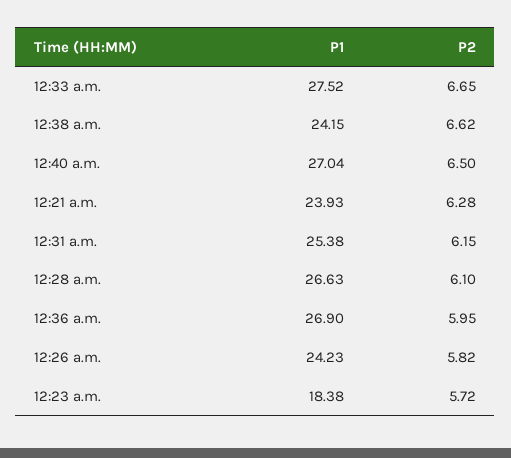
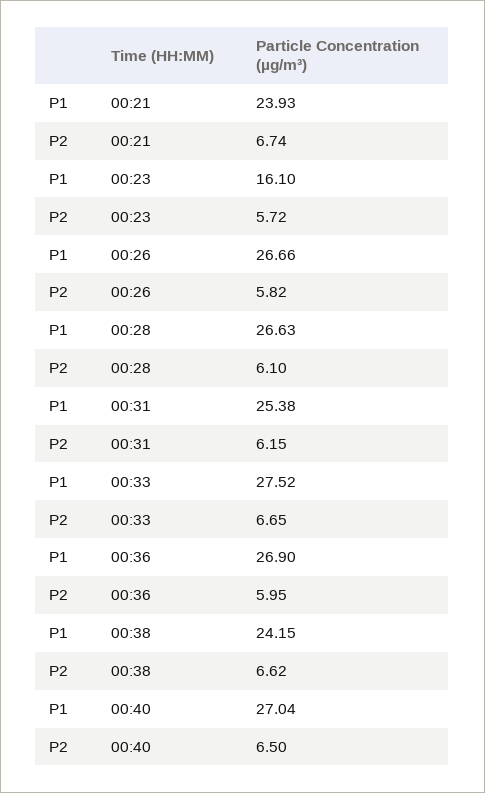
  {
    "P1": {
      "12:33 a.m.": 27.52,
      "12:38 a.m.": 24.15,
      "12:40 a.m.": 27.04,
      "12:21 a.m.": 23.93,
      "12:31 a.m.": 25.38,
      "12:28 a.m.": 26.63,
      "12:36 a.m.": 26.9,
-     "12:26 a.m.": 24.23,
+     "12:26 a.m.": 26.66,
-     "12:23 a.m.": 18.38
+     "12:23 a.m.": 16.1
    },
    "P2": {
      "12:33 a.m.": 6.65,
      "12:38 a.m.": 6.62,
      "12:40 a.m.": 6.5,
-     "12:21 a.m.": 6.28,
+     "12:21 a.m.": 6.74,
      "12:31 a.m.": 6.15,
      "12:28 a.m.": 6.1,
      "12:36 a.m.": 5.95,
      "12:26 a.m.": 5.82,
      "12:23 a.m.": 5.72
    }
  }

